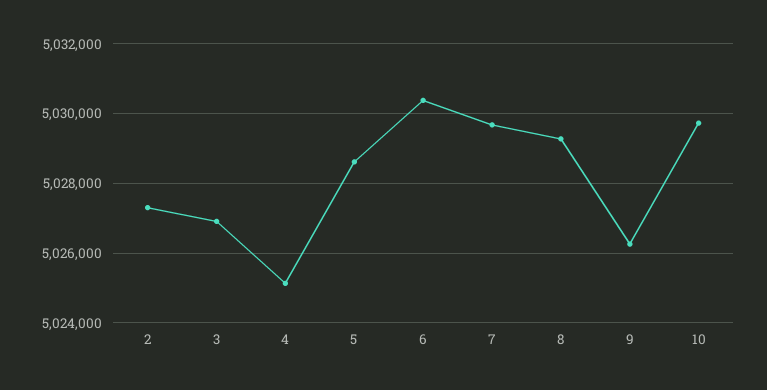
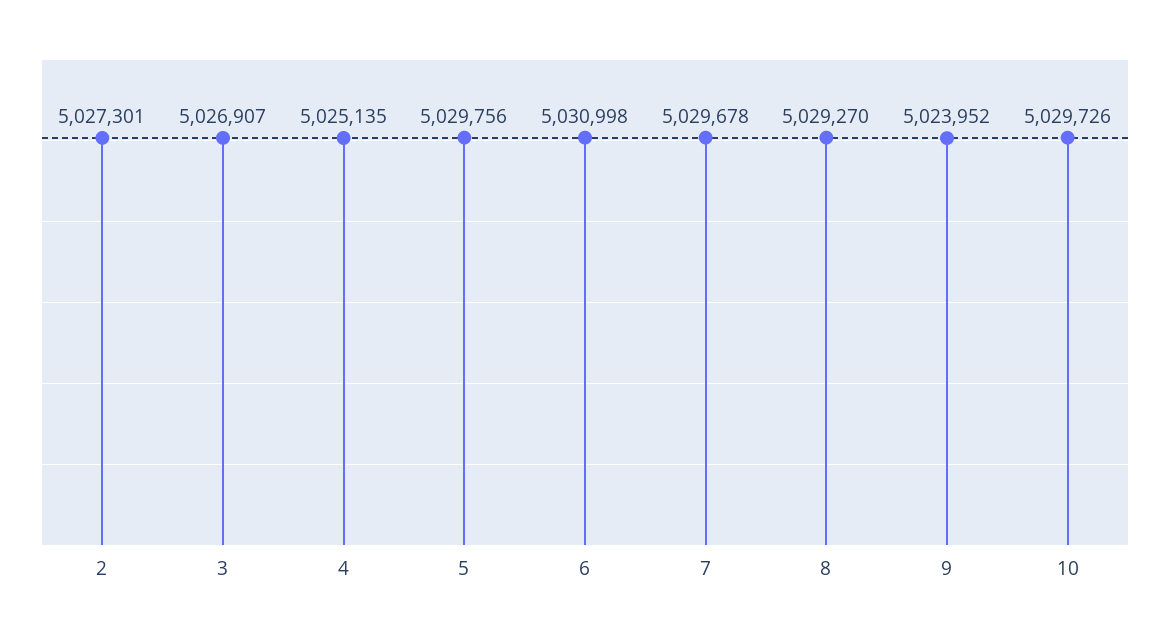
  {
    "2": 5027301,
    "3": 5026907,
    "4": 5025135,
-   "5": 5028600,
+   "5": 5029756,
-   "6": 5030400,
+   "6": 5030998,
    "7": 5029678,
    "8": 5029270,
-   "9": 5026200,
+   "9": 5023952,
    "10": 5029726
  }

